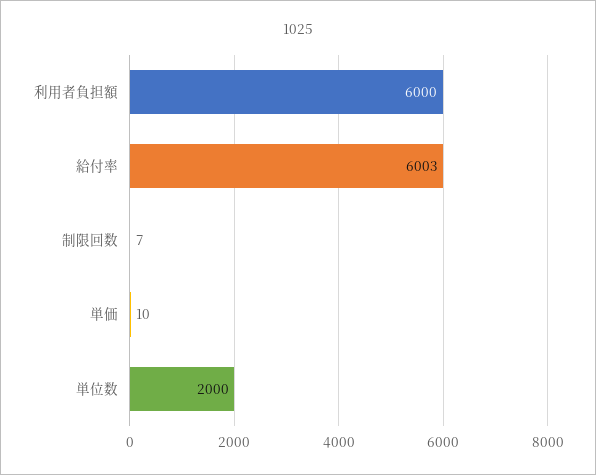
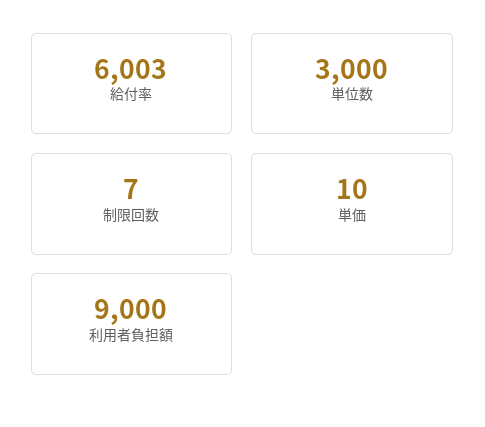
  {
-   "利用者負担額": 6000,
+   "利用者負担額": 9000,
    "給付率": 6003,
    "制限回数": 7,
    "単価": 10,
-   "単位数": 2000
+   "単位数": 3000
  }

